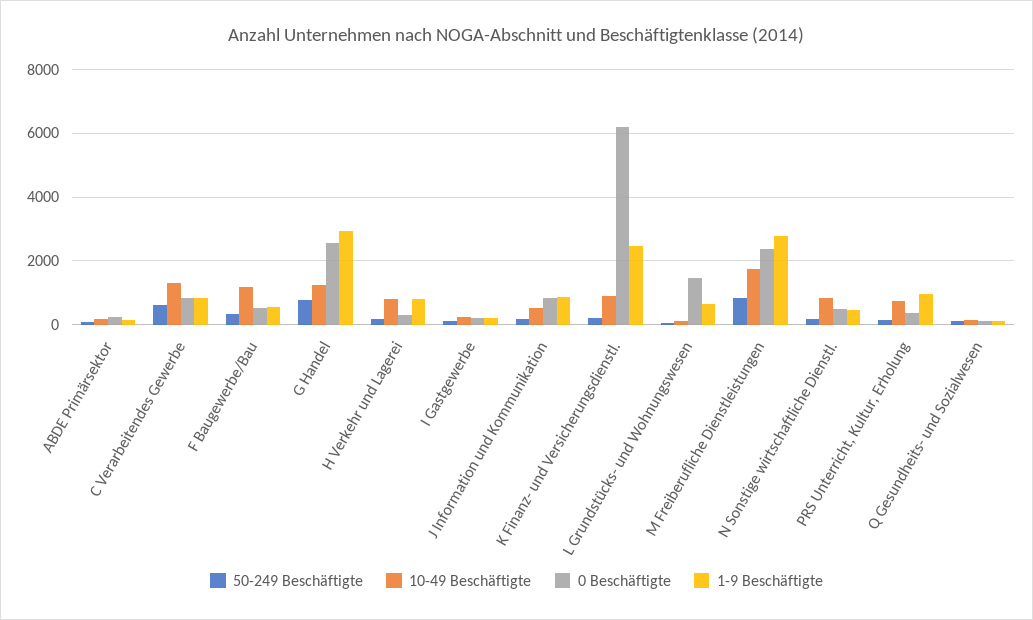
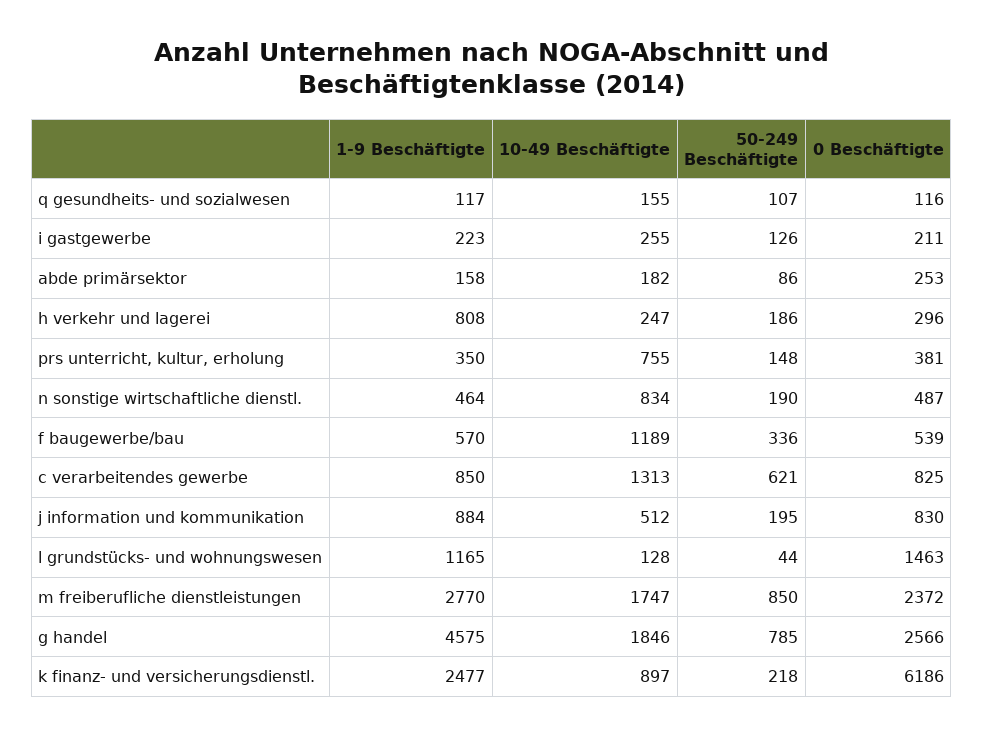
  {
    "50-249 Beschäftigte": {
      "ABDE Primärsektor": 86,
      "C Verarbeitendes Gewerbe": 621,
      "F Baugewerbe/Bau": 336,
      "G Handel": 785,
      "H Verkehr und Lagerei": 186,
      "I Gastgewerbe": 126,
      "J Information und Kommunikation": 195,
      "K Finanz- und Versicherungsdienstl.": 218,
      "L Grundstücks- und Wohnungswesen": 44,
      "M Freiberufliche Dienstleistungen": 850,
      "N Sonstige wirtschaftliche Dienstl.": 190,
      "PRS Unterricht, Kultur, Erholung": 148,
      "Q Gesundheits- und Sozialwesen": 107
    },
    "10-49 Beschäftigte": {
      "ABDE Primärsektor": 182,
      "C Verarbeitendes Gewerbe": 1313,
      "F Baugewerbe/Bau": 1189,
-     "G Handel": 1200,
+     "G Handel": 1846,
-     "H Verkehr und Lagerei": 800,
+     "H Verkehr und Lagerei": 247,
      "I Gastgewerbe": 255,
      "J Information und Kommunikation": 512,
      "K Finanz- und Versicherungsdienstl.": 897,
      "L Grundstücks- und Wohnungswesen": 128,
      "M Freiberufliche Dienstleistungen": 1747,
      "N Sonstige wirtschaftliche Dienstl.": 834,
      "PRS Unterricht, Kultur, Erholung": 755,
      "Q Gesundheits- und Sozialwesen": 155
    },
    "0 Beschäftigte": {
      "ABDE Primärsektor": 253,
      "C Verarbeitendes Gewerbe": 825,
      "F Baugewerbe/Bau": 539,
      "G Handel": 2566,
      "H Verkehr und Lagerei": 296,
      "I Gastgewerbe": 211,
      "J Information und Kommunikation": 830,
      "K Finanz- und Versicherungsdienstl.": 6186,
      "L Grundstücks- und Wohnungswesen": 1463,
      "M Freiberufliche Dienstleistungen": 2372,
      "N Sonstige wirtschaftliche Dienstl.": 487,
      "PRS Unterricht, Kultur, Erholung": 381,
      "Q Gesundheits- und Sozialwesen": 116
    },
    "1-9 Beschäftigte": {
      "ABDE Primärsektor": 158,
      "C Verarbeitendes Gewerbe": 850,
      "F Baugewerbe/Bau": 570,
-     "G Handel": 3000,
+     "G Handel": 4575,
      "H Verkehr und Lagerei": 808,
      "I Gastgewerbe": 223,
      "J Information und Kommunikation": 884,
      "K Finanz- und Versicherungsdienstl.": 2477,
-     "L Grundstücks- und Wohnungswesen": 600,
+     "L Grundstücks- und Wohnungswesen": 1165,
      "M Freiberufliche Dienstleistungen": 2770,
      "N Sonstige wirtschaftliche Dienstl.": 464,
-     "PRS Unterricht, Kultur, Erholung": 1000,
+     "PRS Unterricht, Kultur, Erholung": 350,
      "Q Gesundheits- und Sozialwesen": 117
    }
  }

